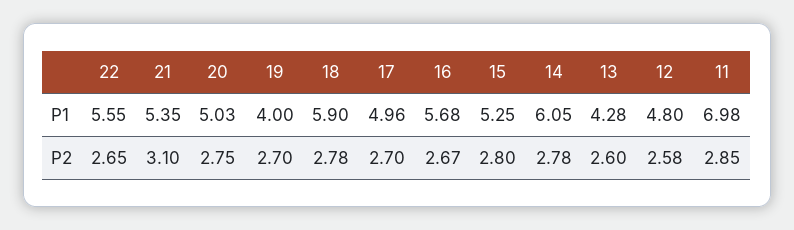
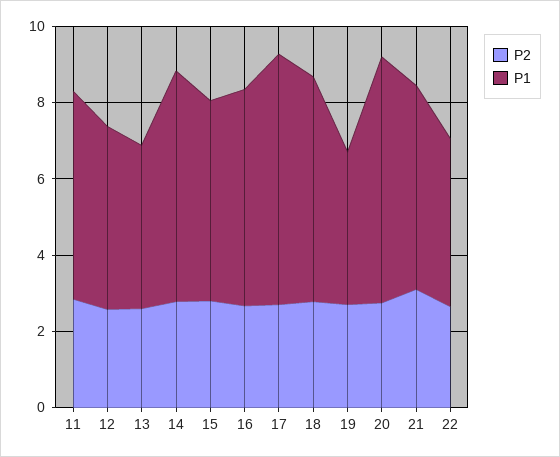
  {
    "P1": {
-     "22": 5.55,
+     "22": 4.5,
      "21": 5.35,
-     "20": 5.03,
+     "20": 6.5,
      "19": 4,
      "18": 5.9,
-     "17": 4.96,
+     "17": 6.5,
      "16": 5.68,
      "15": 5.25,
      "14": 6.05,
      "13": 4.28,
      "12": 4.8,
-     "11": 6.98
+     "11": 5.5
    },
    "P2": {
      "22": 2.65,
      "21": 3.1,
      "20": 2.75,
      "19": 2.7,
      "18": 2.78,
      "17": 2.7,
      "16": 2.67,
      "15": 2.8,
      "14": 2.78,
      "13": 2.6,
      "12": 2.58,
      "11": 2.85
    }
  }

